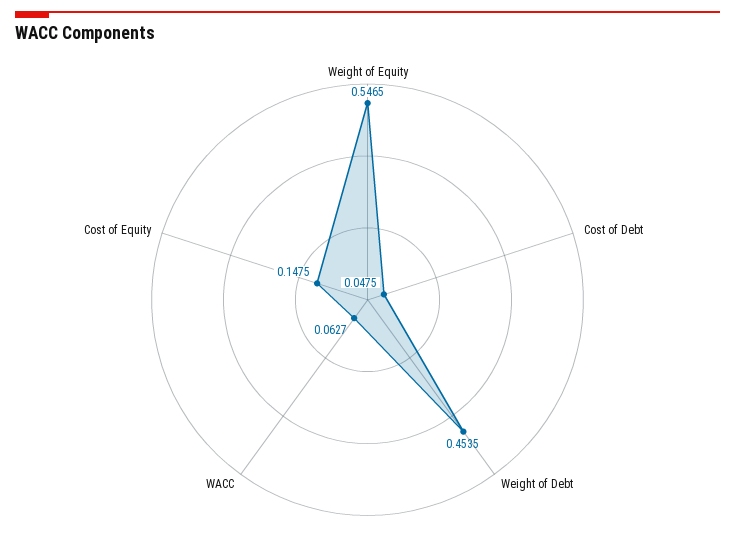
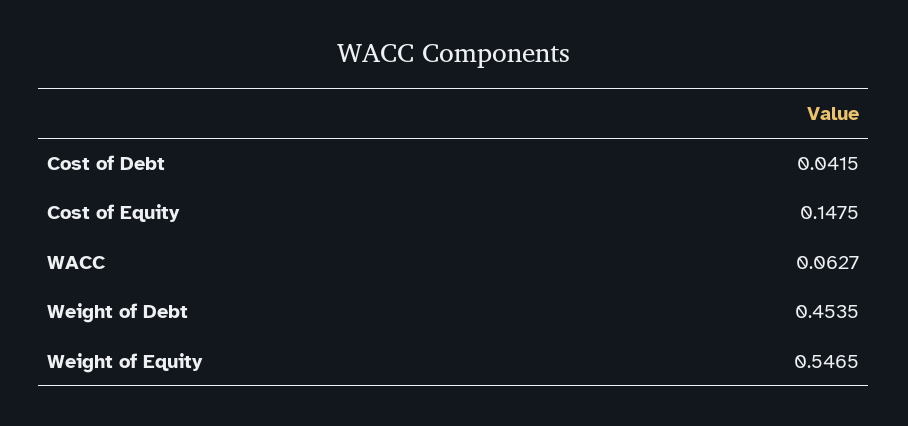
  {
    "Weight of Equity": 0.5465,
-   "Cost of Debt": 0.0475,
+   "Cost of Debt": 0.0415,
    "Weight of Debt": 0.4535,
    "WACC": 0.0627,
    "Cost of Equity": 0.1475
  }

